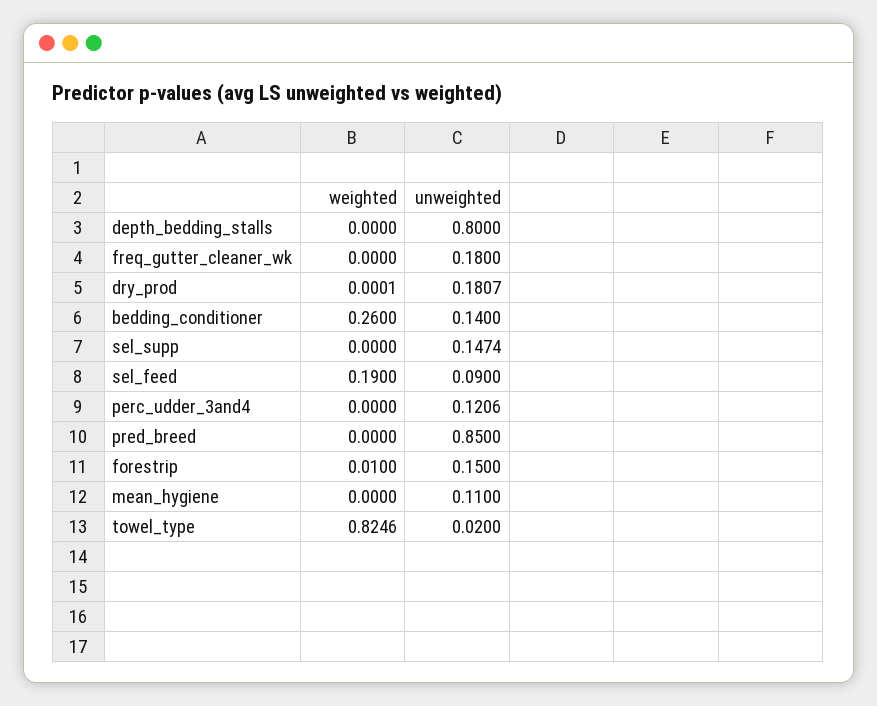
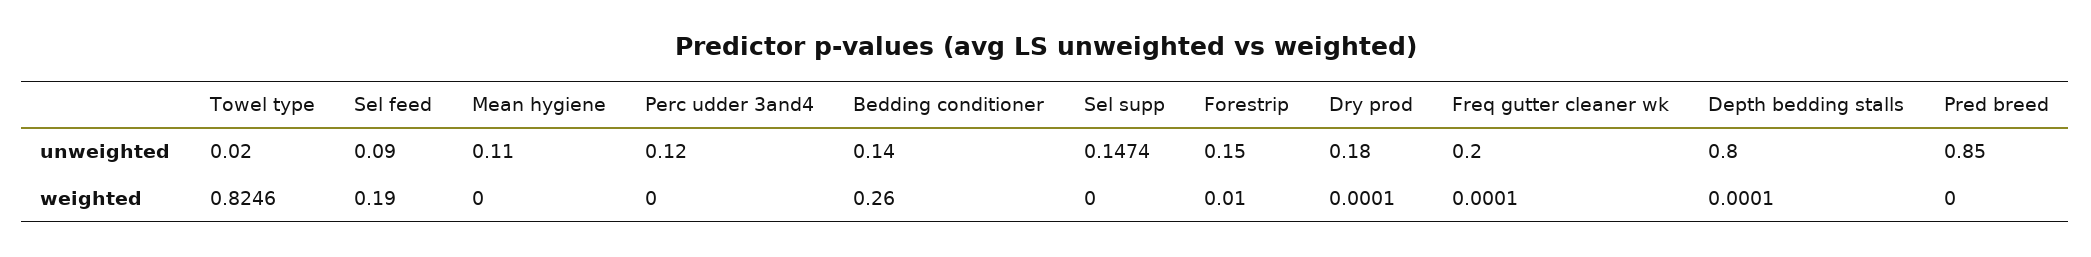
  {
    "weighted": {
-     "depth_bedding_stalls": 0,
+     "depth_bedding_stalls": 0.0001,
-     "freq_gutter_cleaner_wk": 0,
+     "freq_gutter_cleaner_wk": 0.0001,
      "dry_prod": 0.0001,
      "bedding_conditioner": 0.26,
      "sel_supp": 0,
      "sel_feed": 0.19,
      "perc_udder_3and4": 0,
      "pred_breed": 0,
      "forestrip": 0.01,
      "mean_hygiene": 0,
      "towel_type": 0.8246
    },
    "unweighted": {
      "depth_bedding_stalls": 0.8,
-     "freq_gutter_cleaner_wk": 0.18,
+     "freq_gutter_cleaner_wk": 0.2,
-     "dry_prod": 0.1807,
+     "dry_prod": 0.18,
      "bedding_conditioner": 0.14,
      "sel_supp": 0.1474,
      "sel_feed": 0.09,
-     "perc_udder_3and4": 0.1206,
+     "perc_udder_3and4": 0.12,
      "pred_breed": 0.85,
      "forestrip": 0.15,
      "mean_hygiene": 0.11,
      "towel_type": 0.02
    }
  }

